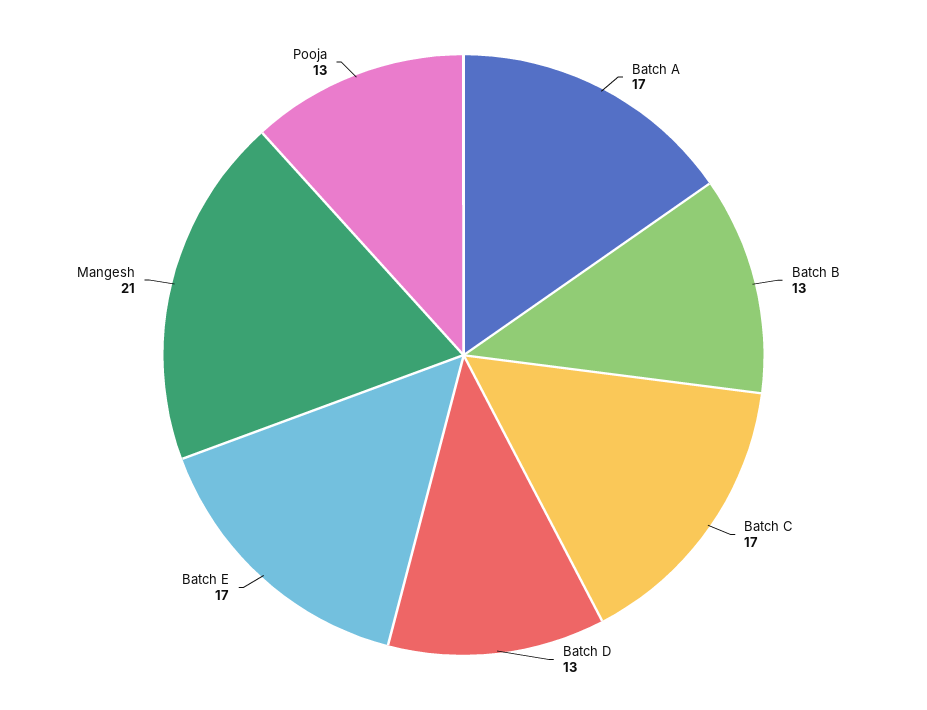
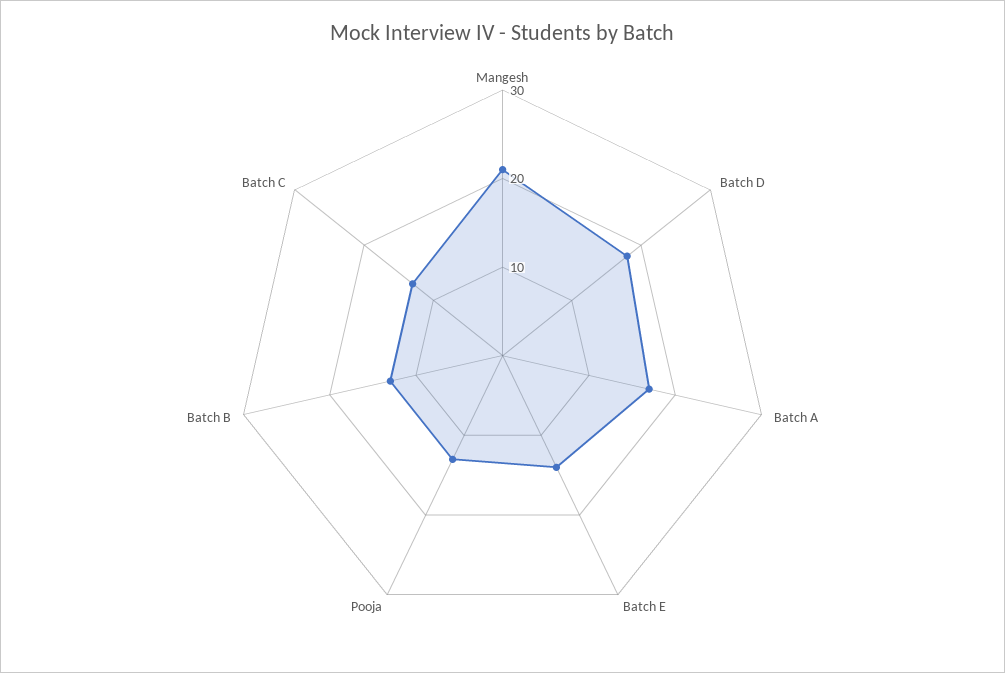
  {
    "Batch A": 17,
    "Batch B": 13,
-   "Batch C": 17,
+   "Batch C": 13,
-   "Batch D": 13,
+   "Batch D": 18,
-   "Batch E": 17,
+   "Batch E": 14,
    "Mangesh": 21,
    "Pooja": 13
  }

